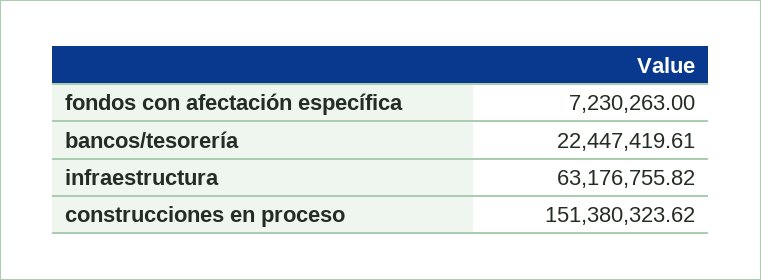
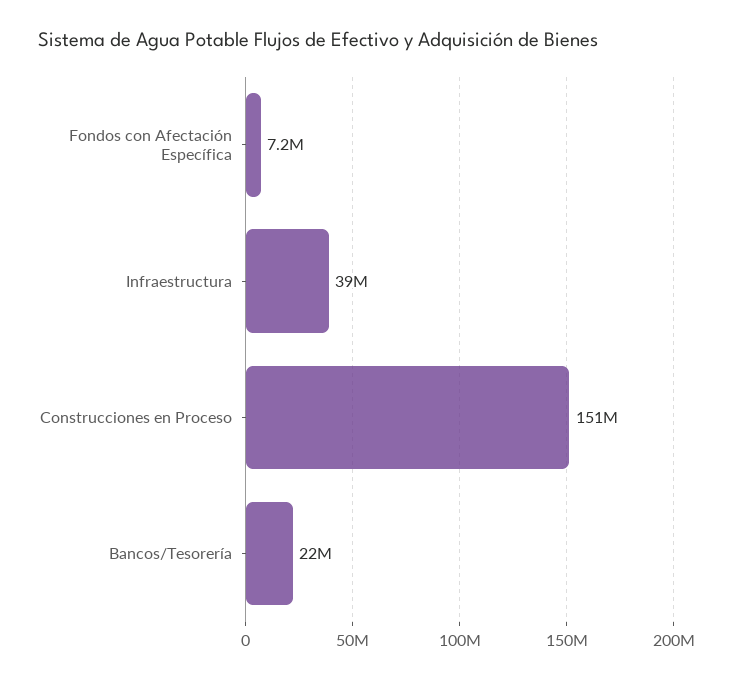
  {
    "fondos con afectación específica": 7230263,
    "bancos/tesorería": 22447419.61,
-   "infraestructura": 63176755.82,
+   "infraestructura": 39000000,
    "construcciones en proceso": 151380323.62
  }

